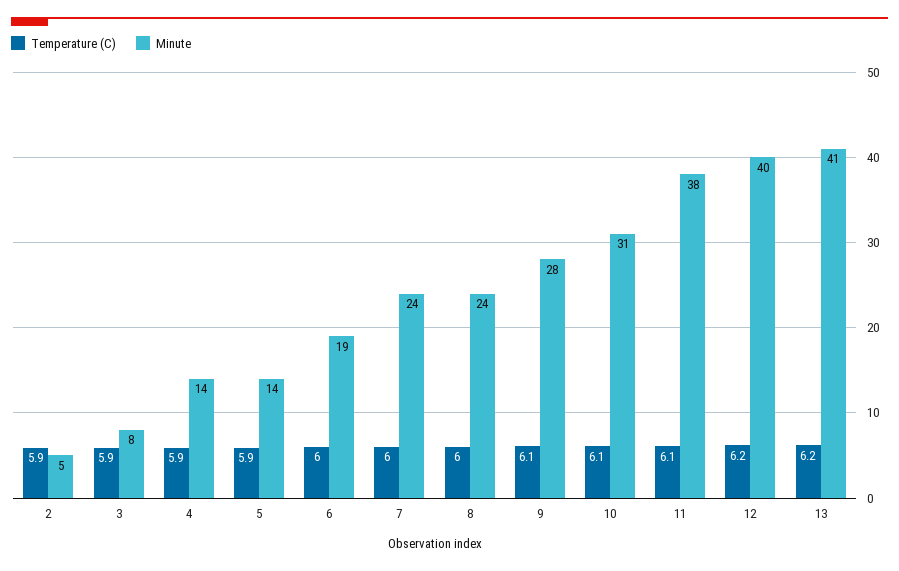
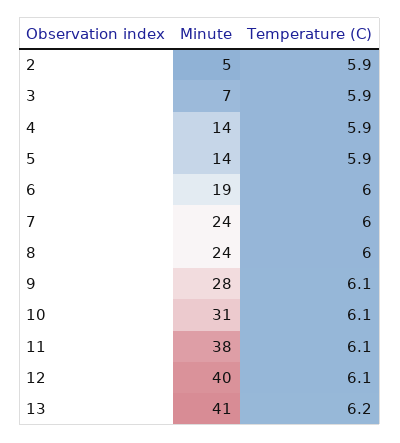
  {
    "Temperature (C)": {
      "2": 5.9,
      "3": 5.9,
      "4": 5.9,
      "5": 5.9,
      "6": 6,
      "7": 6,
      "8": 6,
      "9": 6.1,
      "10": 6.1,
      "11": 6.1,
-     "12": 6.2,
+     "12": 6.1,
      "13": 6.2
    },
    "Minute": {
      "2": 5,
-     "3": 8,
+     "3": 7,
      "4": 14,
      "5": 14,
      "6": 19,
      "7": 24,
      "8": 24,
      "9": 28,
      "10": 31,
      "11": 38,
      "12": 40,
      "13": 41
    }
  }

